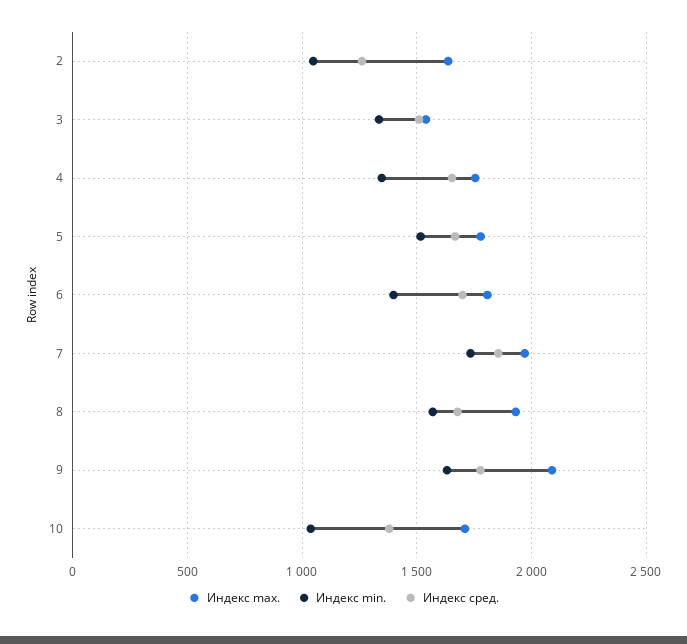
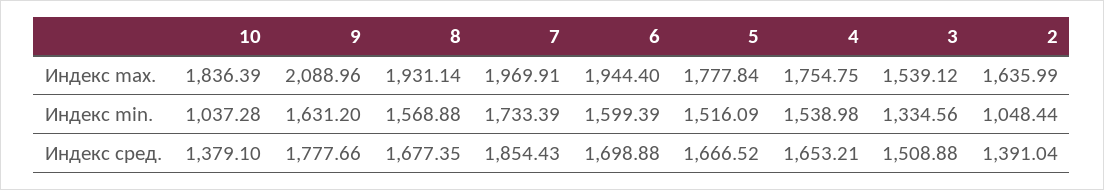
  {
    "Индекс max.": {
      "2": 1635.99,
      "3": 1539.12,
      "4": 1754.75,
      "5": 1777.84,
-     "6": 1800,
+     "6": 1944.4,
      "7": 1969.91,
      "8": 1931.14,
      "9": 2088.96,
-     "10": 1700
+     "10": 1836.39
    },
    "Индекс min.": {
      "2": 1048.44,
      "3": 1334.56,
-     "4": 1350,
+     "4": 1538.98,
      "5": 1516.09,
-     "6": 1400,
+     "6": 1599.39,
      "7": 1733.39,
      "8": 1568.88,
      "9": 1631.2,
      "10": 1037.28
    },
    "Индекс сред.": {
-     "2": 1250,
+     "2": 1391.04,
      "3": 1508.88,
      "4": 1653.21,
      "5": 1666.52,
      "6": 1698.88,
      "7": 1854.43,
      "8": 1677.35,
      "9": 1777.66,
      "10": 1379.1
    }
  }

